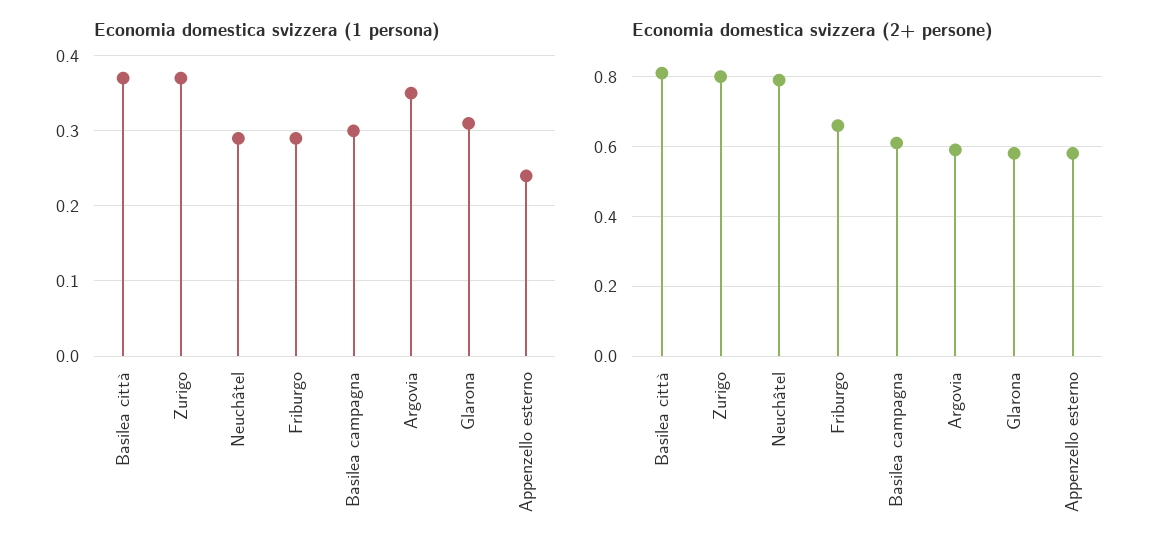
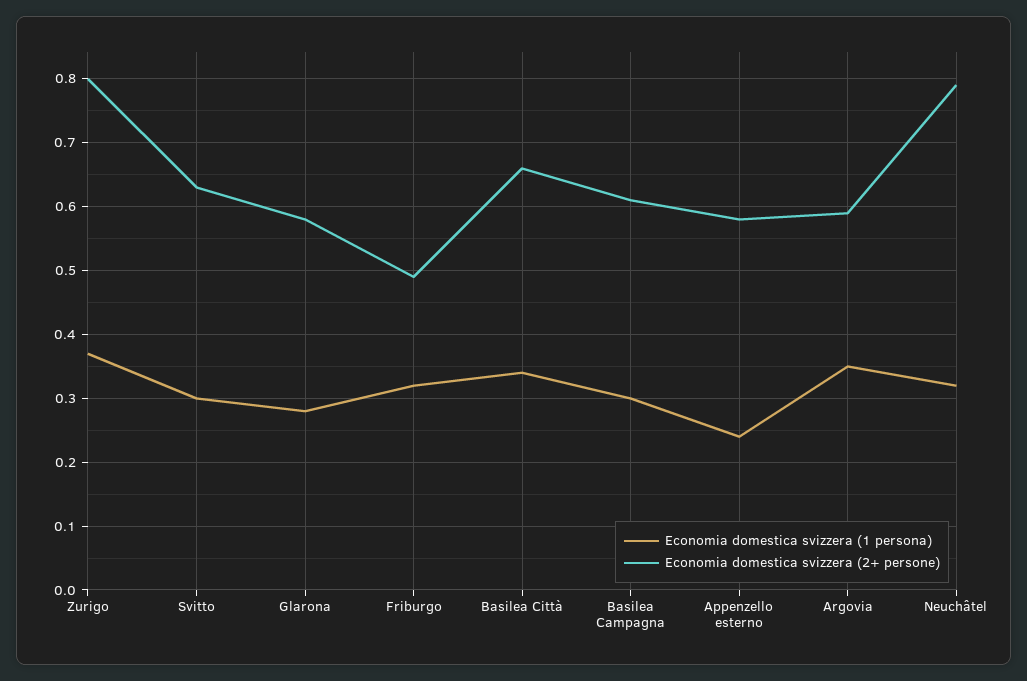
  {
    "Economia domestica svizzera (1 persona)": {
-     "Basilea città": 0.37,
+     "Basilea città": 0.34,
      "Zurigo": 0.37,
-     "Neuchâtel": 0.29,
+     "Neuchâtel": 0.32,
-     "Friburgo": 0.29,
+     "Friburgo": 0.32,
      "Basilea campagna": 0.3,
      "Argovia": 0.35,
-     "Glarona": 0.31,
+     "Glarona": 0.28,
-     "Appenzello esterno": 0.24
+     "Appenzello esterno": 0.24,
+     "Svitto": 0.3
    },
    "Economia domestica svizzera (2+ persone)": {
-     "Basilea città": 0.8,
+     "Basilea città": 0.66,
      "Zurigo": 0.8,
      "Neuchâtel": 0.79,
-     "Friburgo": 0.65,
+     "Friburgo": 0.49,
      "Basilea campagna": 0.61,
      "Argovia": 0.59,
      "Glarona": 0.58,
-     "Appenzello esterno": 0.58
+     "Appenzello esterno": 0.58,
+     "Svitto": 0.63
    }
  }

